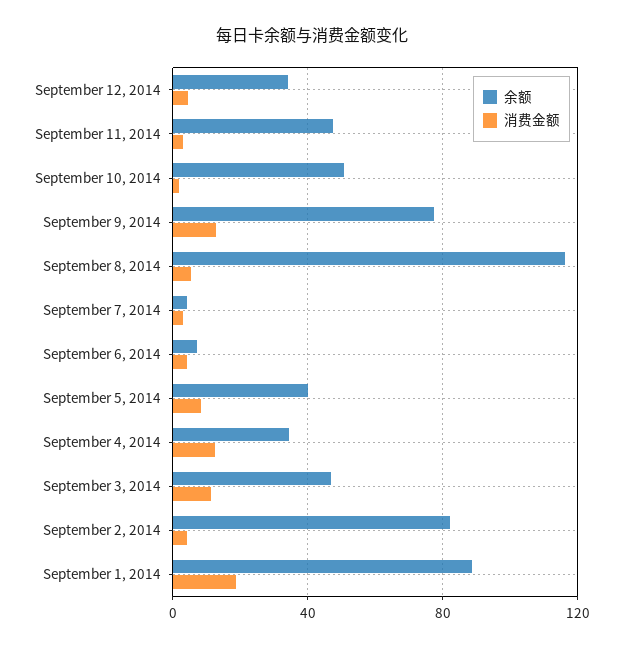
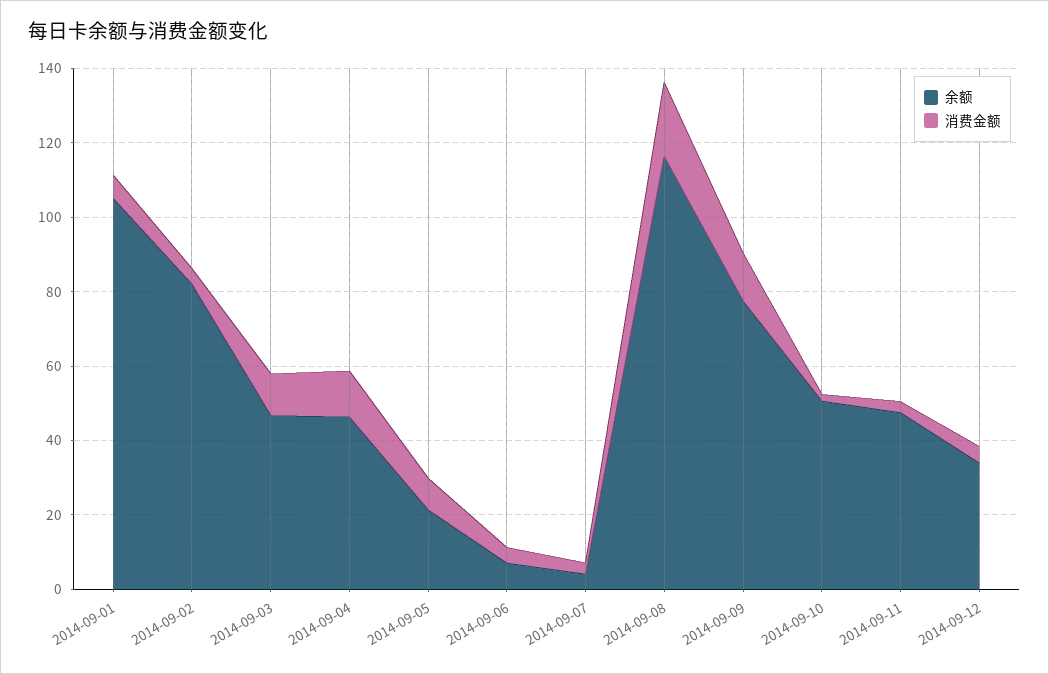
  {
    "余额": {
      "September 12, 2014": 35,
      "September 11, 2014": 50,
      "September 10, 2014": 50,
      "September 9, 2014": 75,
      "September 8, 2014": 115,
      "September 7, 2014": 5,
      "September 6, 2014": 5,
-     "September 5, 2014": 40,
+     "September 5, 2014": 20,
-     "September 4, 2014": 35,
+     "September 4, 2014": 45,
      "September 3, 2014": 45,
      "September 2, 2014": 80,
-     "September 1, 2014": 90
+     "September 1, 2014": 105
    },
    "消费金额": {
      "September 12, 2014": 5,
      "September 11, 2014": 5,
      "September 10, 2014": 0,
      "September 9, 2014": 15,
-     "September 8, 2014": 5,
+     "September 8, 2014": 20,
      "September 7, 2014": 5,
      "September 6, 2014": 5,
      "September 5, 2014": 10,
      "September 4, 2014": 10,
      "September 3, 2014": 10,
      "September 2, 2014": 5,
-     "September 1, 2014": 20
+     "September 1, 2014": 5
    }
  }

